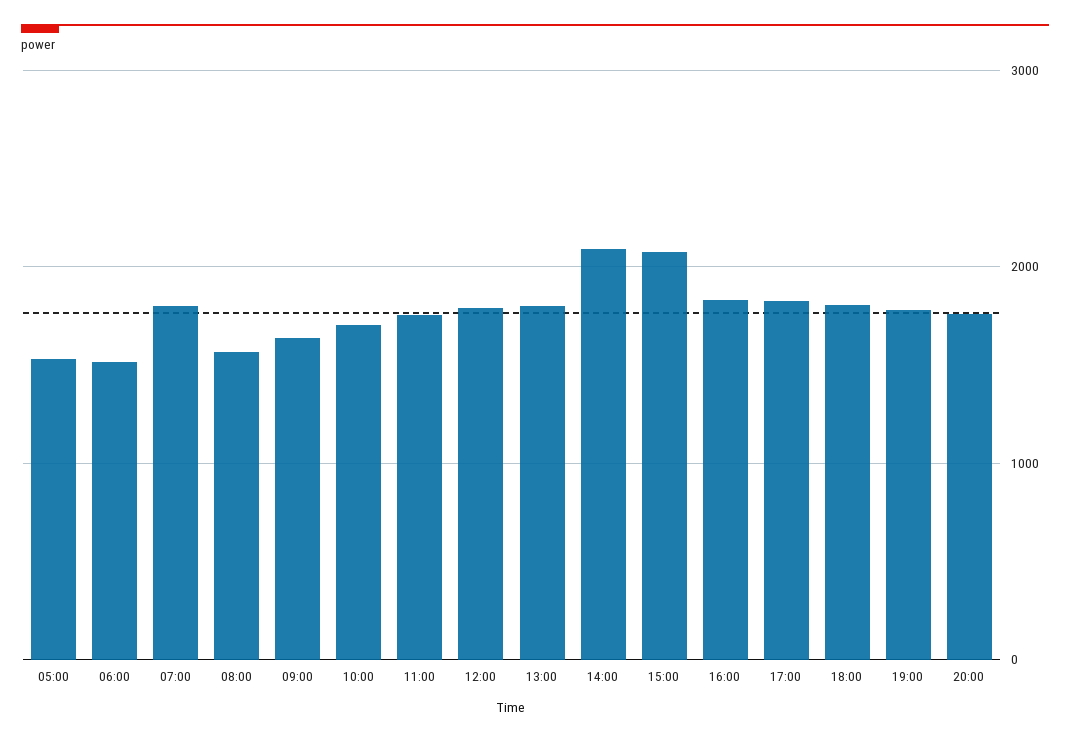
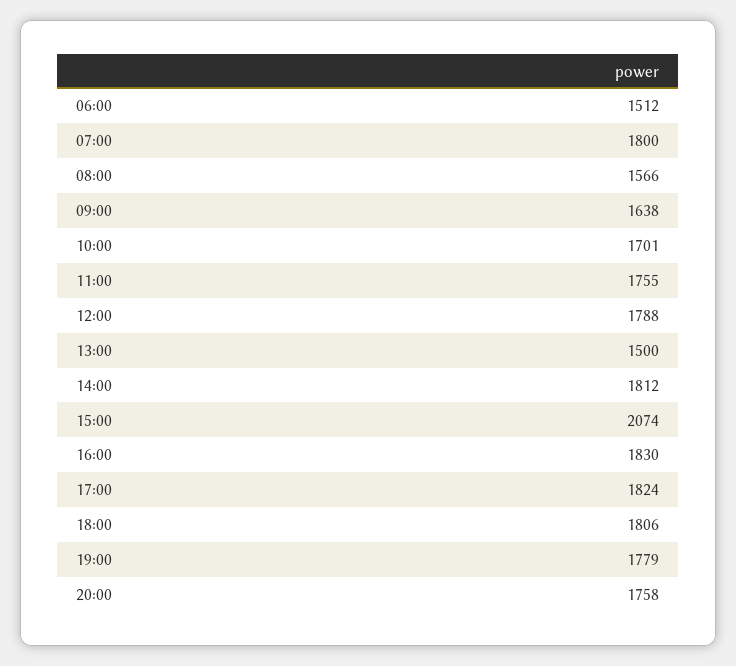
  {
-   "05:00": 1500,
    "06:00": 1512,
    "07:00": 1800,
    "08:00": 1566,
    "09:00": 1638,
    "10:00": 1701,
    "11:00": 1755,
    "12:00": 1788,
-   "13:00": 1800,
+   "13:00": 1500,
-   "14:00": 2100,
+   "14:00": 1812,
    "15:00": 2074,
    "16:00": 1830,
    "17:00": 1824,
    "18:00": 1806,
    "19:00": 1779,
    "20:00": 1758
  }

